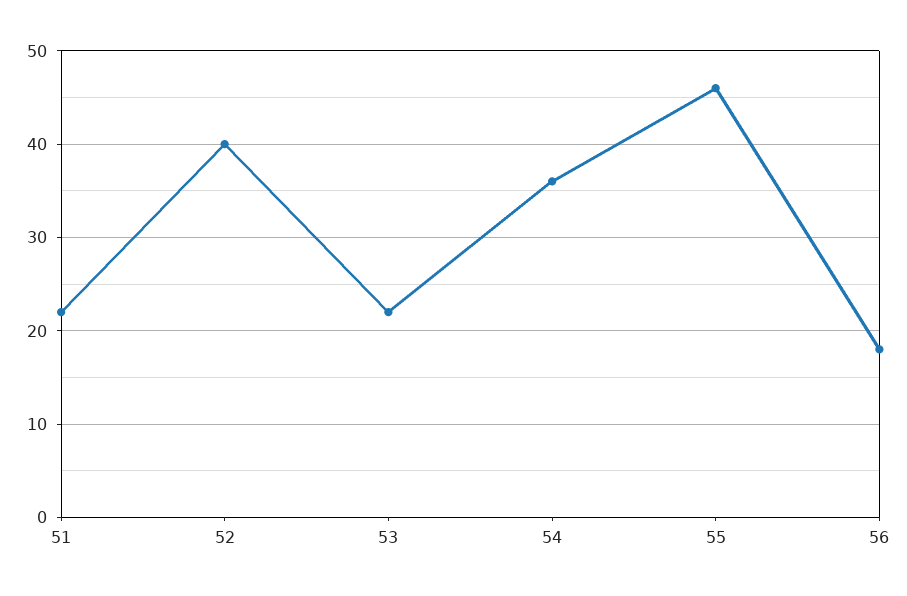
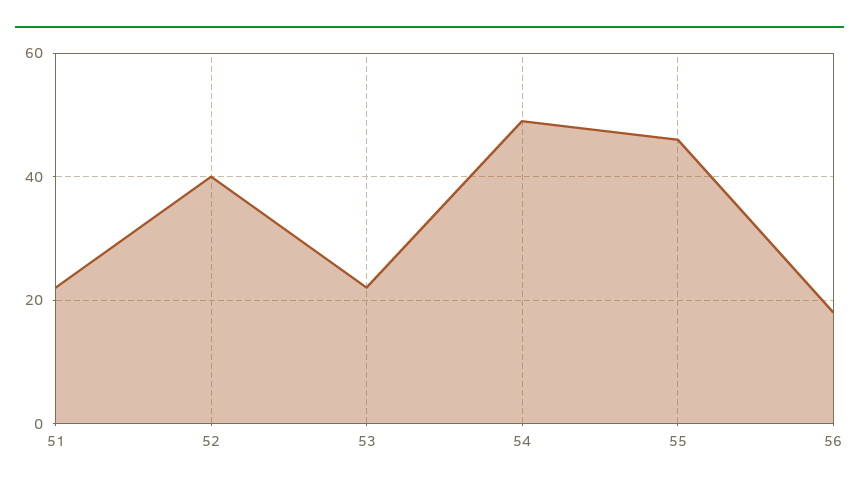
  {
    "51": 22,
    "52": 40,
    "53": 22,
-   "54": 36,
+   "54": 50,
    "55": 46,
    "56": 18
  }

